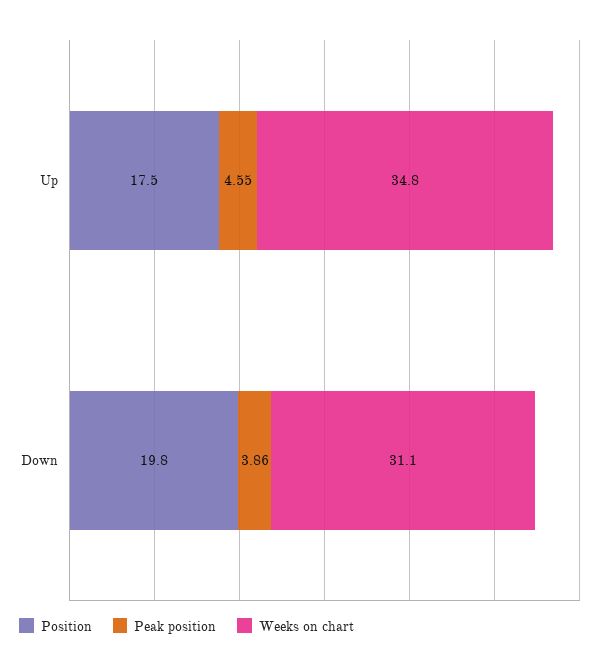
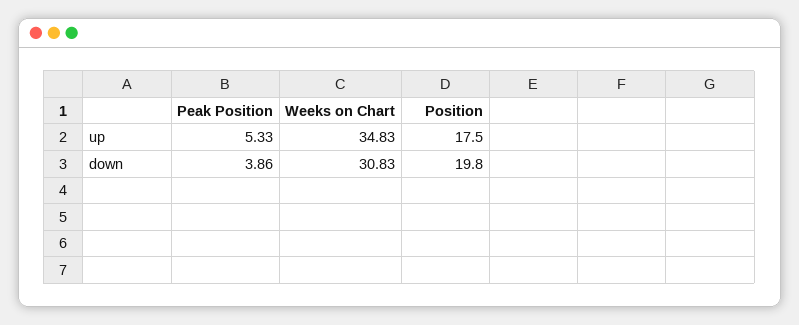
  {
    "Position": {
      "Up": 17.5,
      "Down": 19.8
    },
    "Peak position": {
-     "Up": 4.55,
+     "Up": 5.33,
      "Down": 3.86
    },
    "Weeks on chart": {
      "Up": 34.83,
-     "Down": 31.1
+     "Down": 30.83
    }
  }

